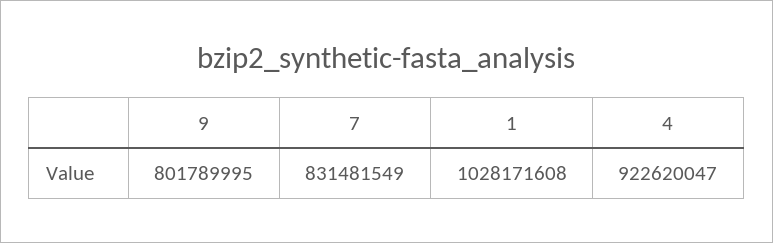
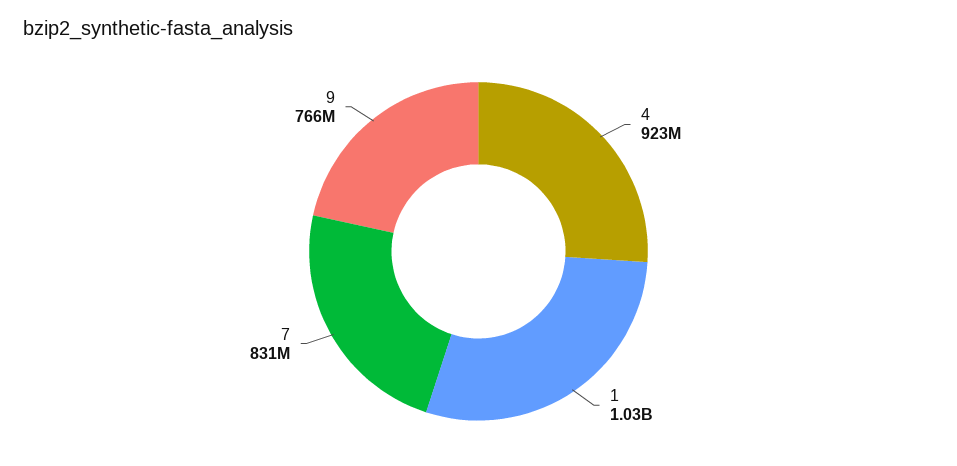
  {
-   "9": 801789995,
+   "9": 766000000,
    "7": 831481549,
    "1": 1028171608,
    "4": 922620047
  }

